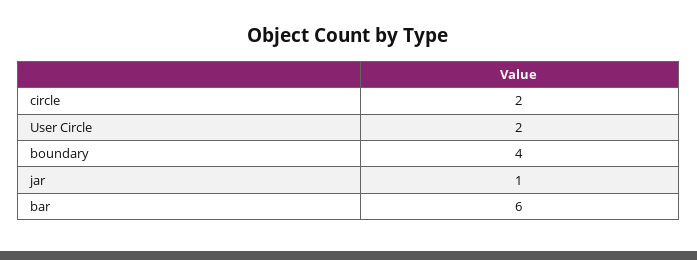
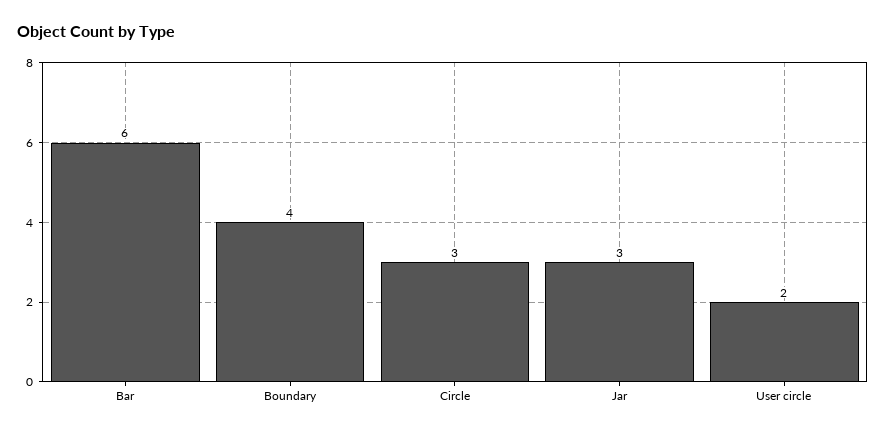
  {
-   "circle": 2,
+   "circle": 3,
    "User Circle": 2,
    "boundary": 4,
-   "jar": 1,
+   "jar": 3,
    "bar": 6
  }

